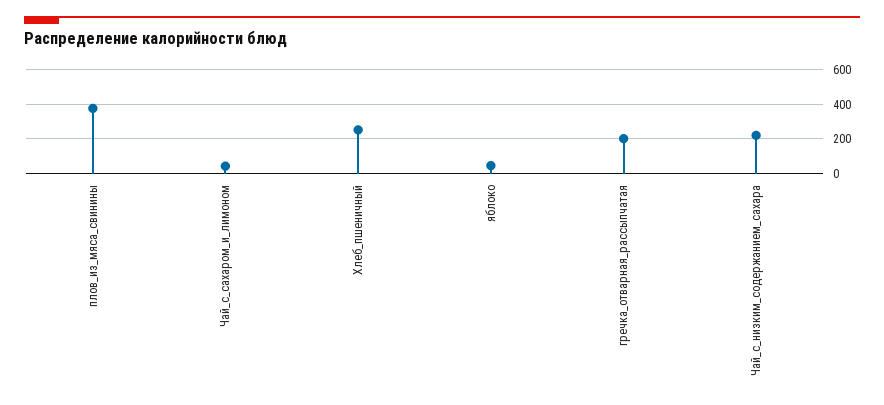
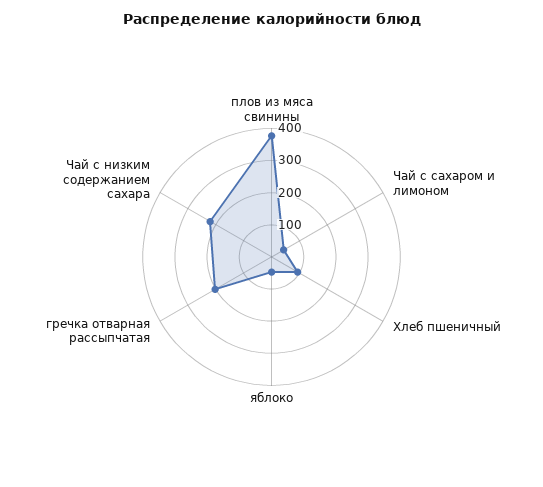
  {
    "плов_из_мяса_свинины": 375,
    "Чай_с_сахаром_и_лимоном": 50,
-   "Хлеб_пшеничный": 250,
+   "Хлеб_пшеничный": 100,
    "яблоко": 50,
    "гречка_отварная_рассыпчатая": 200,
    "Чай_с_низким_содержанием_сахара": 225
  }

